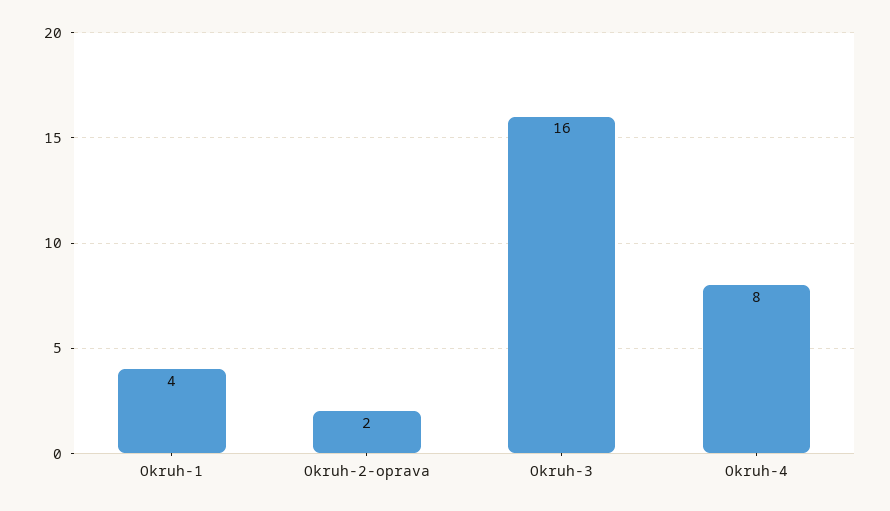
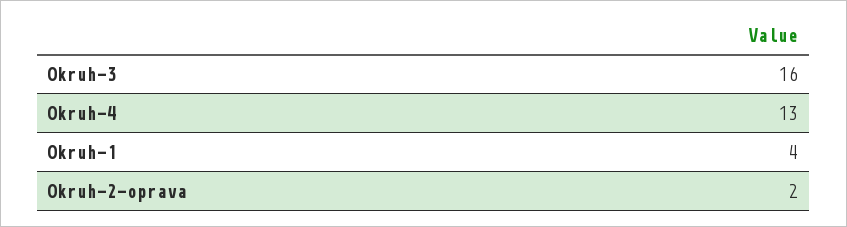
  {
    "Okruh-1": 4,
    "Okruh-2-oprava": 2,
    "Okruh-3": 16,
-   "Okruh-4": 8
+   "Okruh-4": 13
  }

